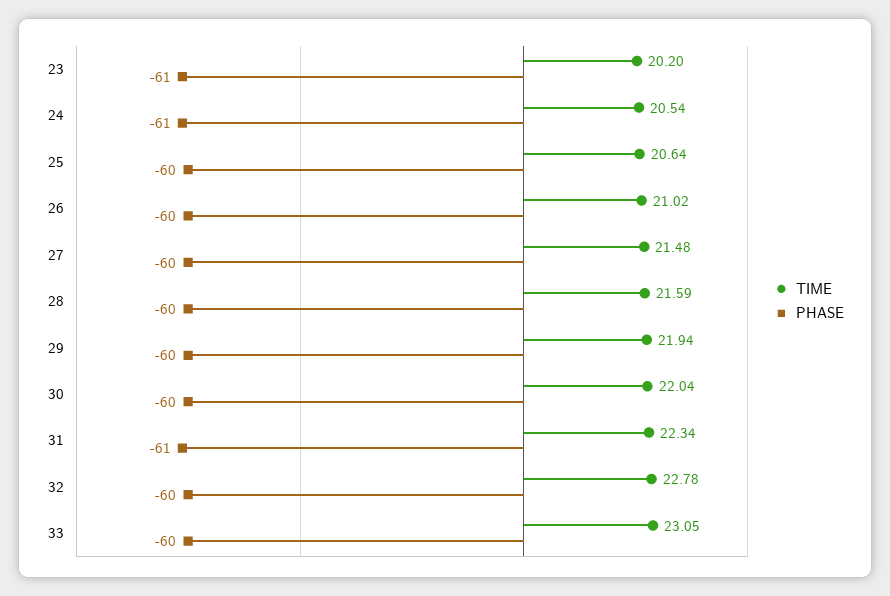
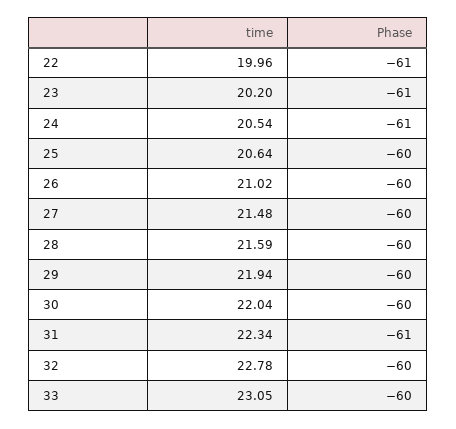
  {
    "TIME": {
      "23": 20.2,
      "24": 20.54,
      "25": 20.64,
      "26": 21.02,
      "27": 21.48,
      "28": 21.59,
      "29": 21.94,
      "30": 22.04,
      "31": 22.34,
      "32": 22.78,
-     "33": 23.05
+     "33": 23.05,
+     "22": 19.96
    },
    "PHASE": {
      "23": -61,
      "24": -61,
      "25": -60,
      "26": -60,
      "27": -60,
      "28": -60,
      "29": -60,
      "30": -60,
      "31": -61,
      "32": -60,
-     "33": -60
+     "33": -60,
+     "22": -61
    }
  }

